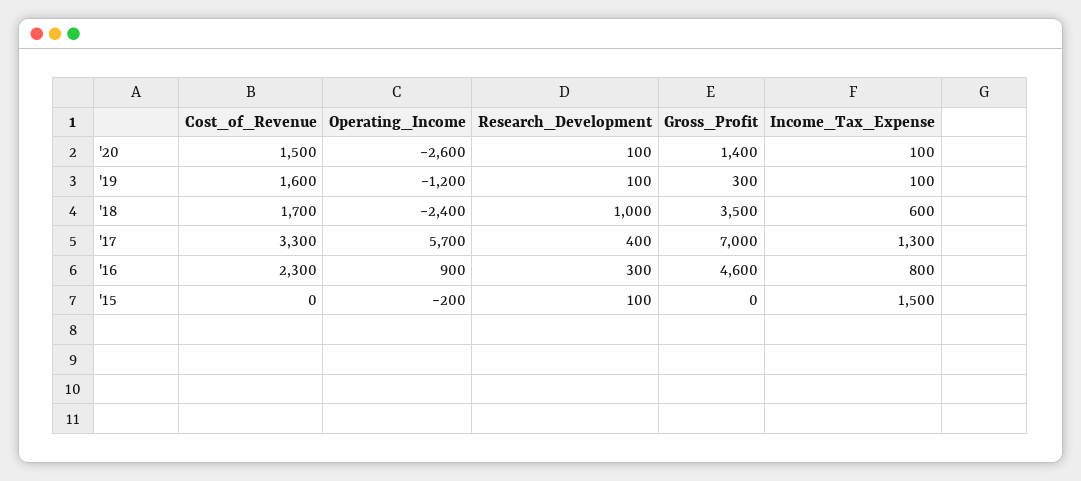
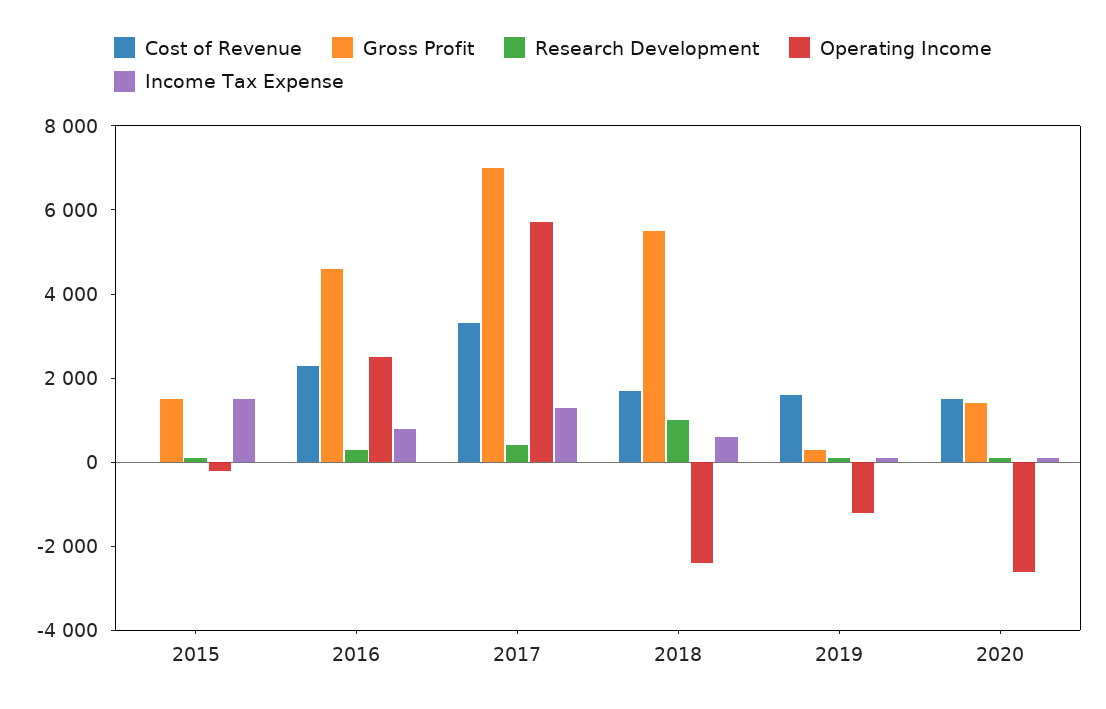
  {
    "Cost_of_Revenue": {
      "'20": 1500,
      "'19": 1600,
      "'18": 1700,
      "'17": 3300,
      "'16": 2300,
      "'15": 0
    },
    "Operating_Income": {
      "'20": -2600,
      "'19": -1200,
      "'18": -2400,
      "'17": 5700,
-     "'16": 900,
+     "'16": 2500,
      "'15": -200
    },
    "Research_Development": {
      "'20": 100,
      "'19": 100,
      "'18": 1000,
      "'17": 400,
      "'16": 300,
      "'15": 100
    },
    "Gross_Profit": {
      "'20": 1400,
      "'19": 300,
-     "'18": 3500,
+     "'18": 5500,
      "'17": 7000,
      "'16": 4600,
-     "'15": 0
+     "'15": 1500
    },
    "Income_Tax_Expense": {
      "'20": 100,
      "'19": 100,
      "'18": 600,
      "'17": 1300,
      "'16": 800,
      "'15": 1500
    }
  }

